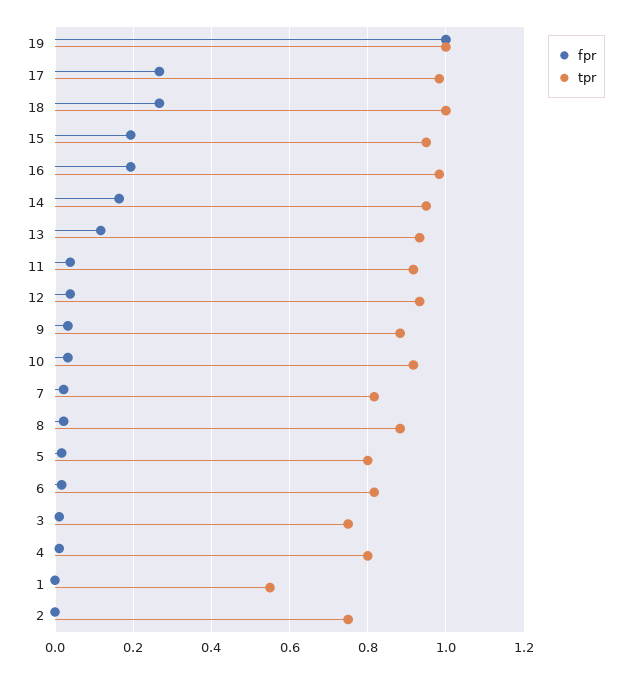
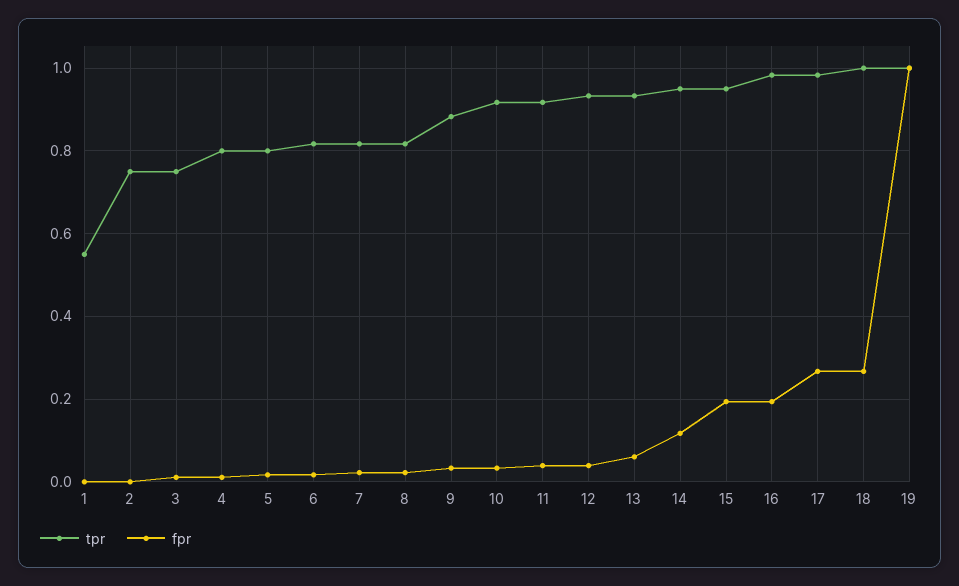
  {
    "fpr": {
      "19": 1,
      "17": 0.26,
      "18": 0.26,
      "15": 0.2,
      "16": 0.2,
-     "14": 0.16,
+     "14": 0.12,
-     "13": 0.12,
+     "13": 0.06,
      "11": 0.04,
      "12": 0.04,
      "9": 0.04,
      "10": 0.04,
      "7": 0.02,
      "8": 0.02,
      "5": 0.02,
      "6": 0.02,
      "3": 0.02,
      "4": 0.02,
      "1": 0,
      "2": 0
    },
    "tpr": {
      "19": 1,
      "17": 0.98,
      "18": 1,
      "15": 0.96,
      "16": 0.98,
      "14": 0.96,
      "13": 0.94,
      "11": 0.92,
      "12": 0.94,
      "9": 0.88,
      "10": 0.92,
      "7": 0.82,
-     "8": 0.88,
+     "8": 0.82,
      "5": 0.8,
      "6": 0.82,
      "3": 0.76,
      "4": 0.8,
      "1": 0.56,
      "2": 0.76
    }
  }

